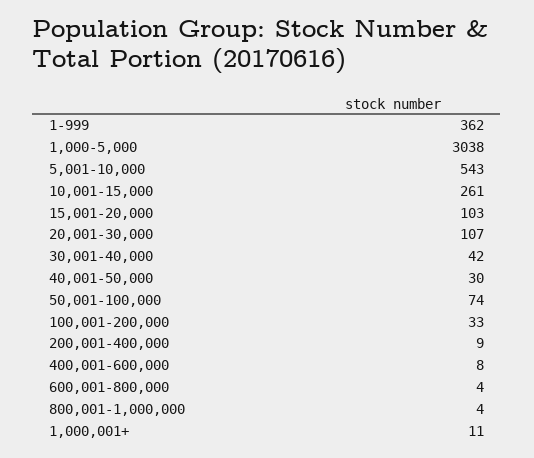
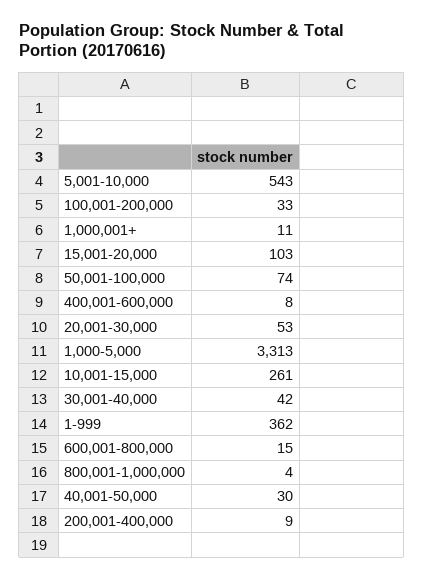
  {
    "1-999": 362,
-   "1,000-5,000": 3038,
+   "1,000-5,000": 3313,
    "5,001-10,000": 543,
    "10,001-15,000": 261,
    "15,001-20,000": 103,
-   "20,001-30,000": 107,
+   "20,001-30,000": 53,
    "30,001-40,000": 42,
    "40,001-50,000": 30,
    "50,001-100,000": 74,
    "100,001-200,000": 33,
    "200,001-400,000": 9,
    "400,001-600,000": 8,
-   "600,001-800,000": 4,
+   "600,001-800,000": 15,
    "800,001-1,000,000": 4,
    "1,000,001+": 11
  }

